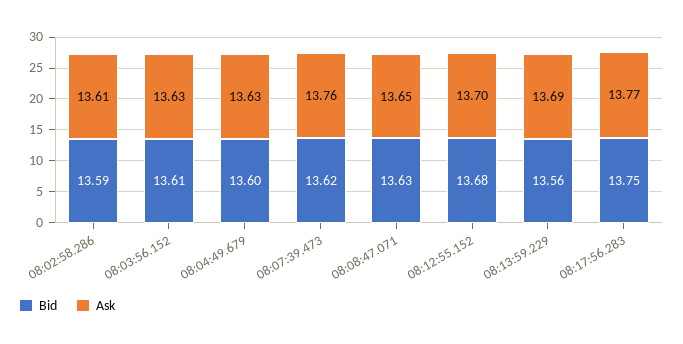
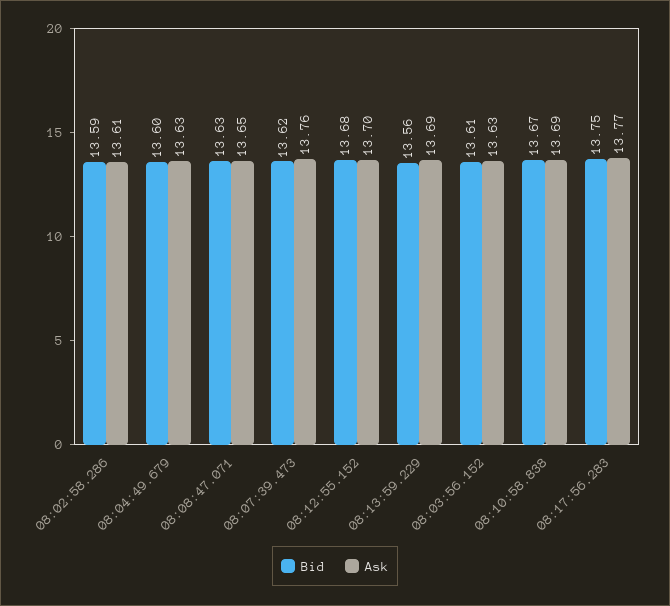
  {
    "Bid": {
      "08:02:58.286": 13.59,
      "08:03:56.152": 13.61,
      "08:04:49.679": 13.6,
      "08:07:39.473": 13.62,
      "08:08:47.071": 13.63,
      "08:12:55.152": 13.68,
      "08:13:59.229": 13.56,
-     "08:17:56.283": 13.75
+     "08:17:56.283": 13.75,
+     "08:10:58.838": 13.67
    },
    "Ask": {
      "08:02:58.286": 13.61,
      "08:03:56.152": 13.63,
      "08:04:49.679": 13.63,
      "08:07:39.473": 13.76,
      "08:08:47.071": 13.65,
      "08:12:55.152": 13.7,
      "08:13:59.229": 13.69,
-     "08:17:56.283": 13.77
+     "08:17:56.283": 13.77,
+     "08:10:58.838": 13.69
    }
  }

